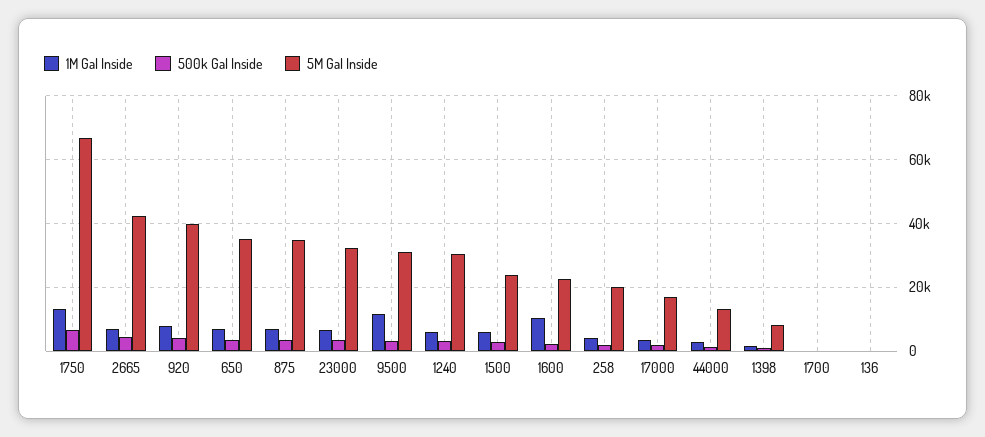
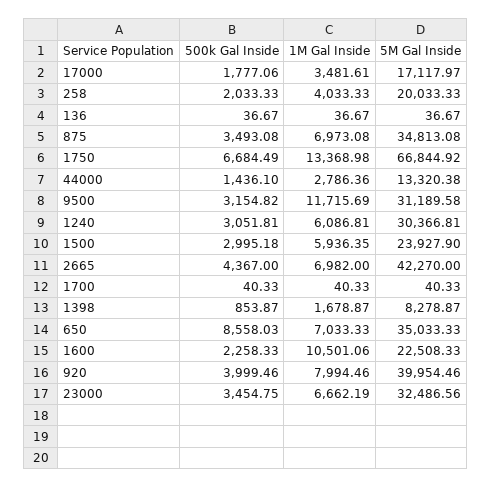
  {
    "1M Gal Inside": {
      "1750": 13368.98,
      "2665": 6982,
      "920": 7994.46,
      "650": 7033.33,
      "875": 6973.08,
      "23000": 6662.19,
      "9500": 11715.69,
      "1240": 6086.81,
      "1500": 5936.35,
      "1600": 10501.06,
      "258": 4033.33,
      "17000": 3481.61,
      "44000": 2786.36,
      "1398": 1678.87,
      "1700": 40.33,
      "136": 36.67
    },
    "500k Gal Inside": {
      "1750": 6684.49,
      "2665": 4367,
      "920": 3999.46,
-     "650": 4000,
+     "650": 8558.03,
      "875": 3493.08,
      "23000": 3454.75,
      "9500": 3154.82,
      "1240": 3051.81,
      "1500": 2995.18,
      "1600": 2258.33,
      "258": 2033.33,
      "17000": 1777.06,
      "44000": 1436.1,
      "1398": 853.87,
      "1700": 40.33,
      "136": 36.67
    },
    "5M Gal Inside": {
      "1750": 66844.92,
      "2665": 42270,
      "920": 39954.46,
      "650": 35033.33,
      "875": 34813.08,
      "23000": 32486.56,
      "9500": 31189.58,
      "1240": 30366.81,
      "1500": 23927.9,
      "1600": 22508.33,
      "258": 20033.33,
      "17000": 17117.97,
      "44000": 13320.38,
      "1398": 8278.87,
      "1700": 40.33,
      "136": 36.67
    }
  }

